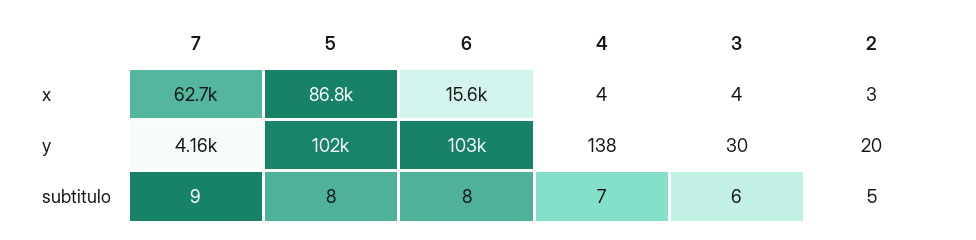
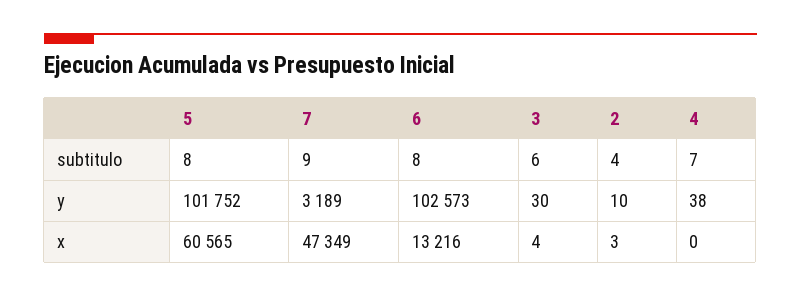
  {
    "7": {
-     "x": 62700,
+     "x": 47349,
-     "y": 4160,
+     "y": 3189,
      "subtitulo": 9
    },
    "5": {
-     "x": 86800,
+     "x": 60565,
      "y": 101752,
      "subtitulo": 8
    },
    "6": {
-     "x": 15600,
+     "x": 13216,
      "y": 102573,
      "subtitulo": 8
    },
    "4": {
-     "x": 4,
+     "x": 0,
-     "y": 138,
+     "y": 38,
      "subtitulo": 7
    },
    "3": {
      "x": 4,
      "y": 30,
      "subtitulo": 6
    },
    "2": {
      "x": 3,
-     "y": 20,
+     "y": 10,
-     "subtitulo": 5
+     "subtitulo": 4
    }
  }

